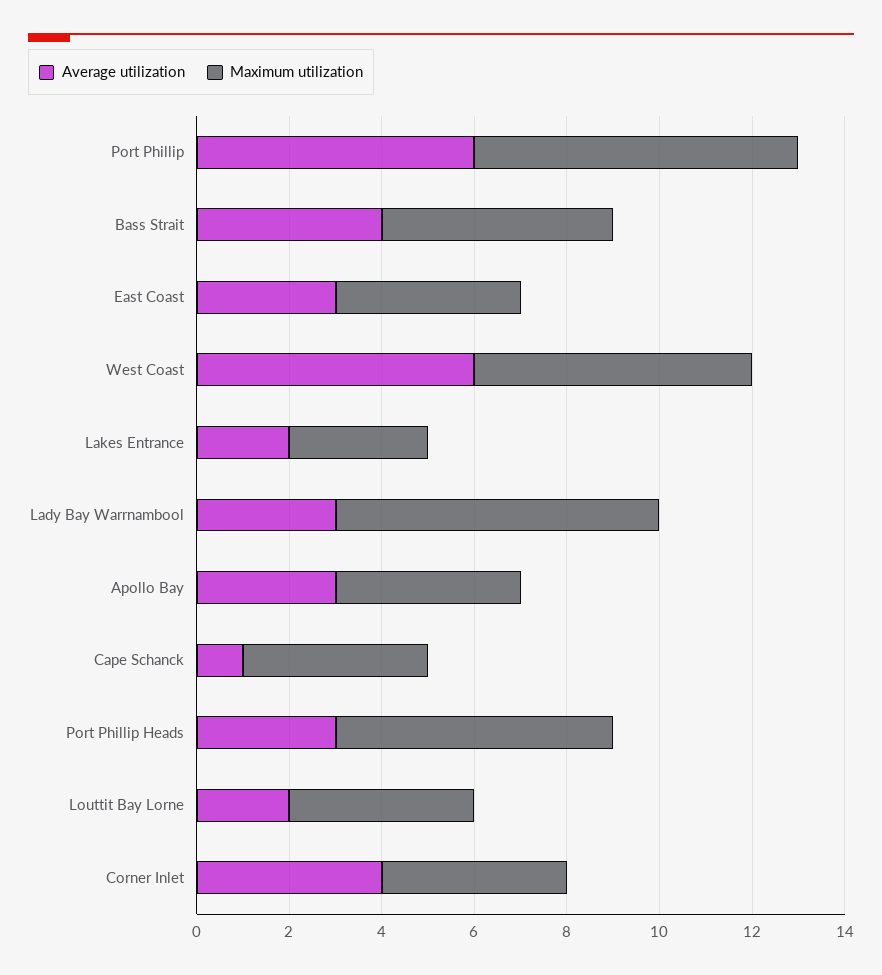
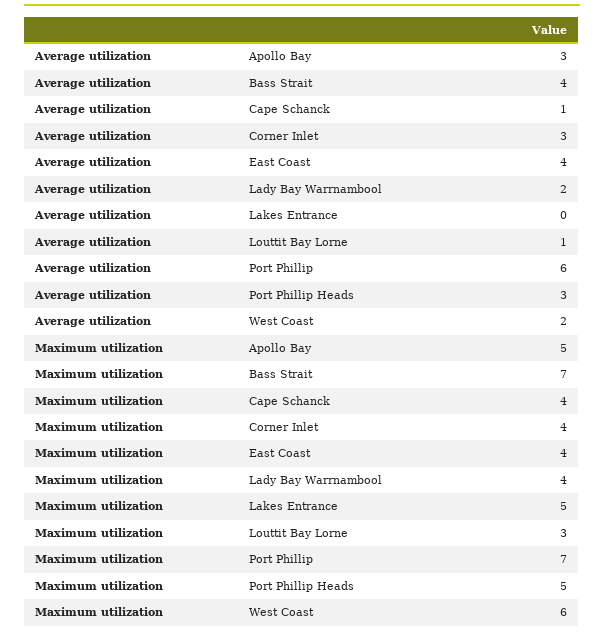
  {
    "Average utilization": {
      "Port Phillip": 6,
      "Bass Strait": 4,
-     "East Coast": 3,
+     "East Coast": 4,
-     "West Coast": 6,
+     "West Coast": 2,
-     "Lakes Entrance": 2,
+     "Lakes Entrance": 0,
-     "Lady Bay Warrnambool": 3,
+     "Lady Bay Warrnambool": 2,
      "Apollo Bay": 3,
      "Cape Schanck": 1,
      "Port Phillip Heads": 3,
-     "Louttit Bay Lorne": 2,
+     "Louttit Bay Lorne": 1,
-     "Corner Inlet": 4
+     "Corner Inlet": 3
    },
    "Maximum utilization": {
      "Port Phillip": 7,
-     "Bass Strait": 5,
+     "Bass Strait": 7,
      "East Coast": 4,
      "West Coast": 6,
-     "Lakes Entrance": 3,
+     "Lakes Entrance": 5,
-     "Lady Bay Warrnambool": 7,
+     "Lady Bay Warrnambool": 4,
-     "Apollo Bay": 4,
+     "Apollo Bay": 5,
      "Cape Schanck": 4,
-     "Port Phillip Heads": 6,
+     "Port Phillip Heads": 5,
-     "Louttit Bay Lorne": 4,
+     "Louttit Bay Lorne": 3,
      "Corner Inlet": 4
    }
  }

